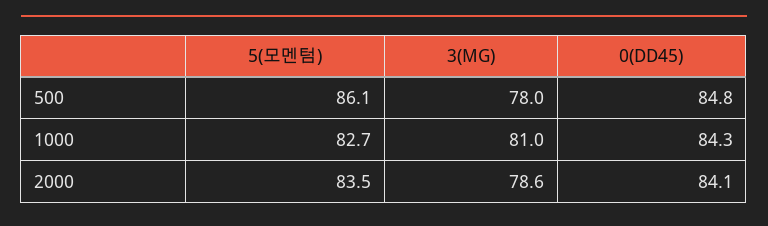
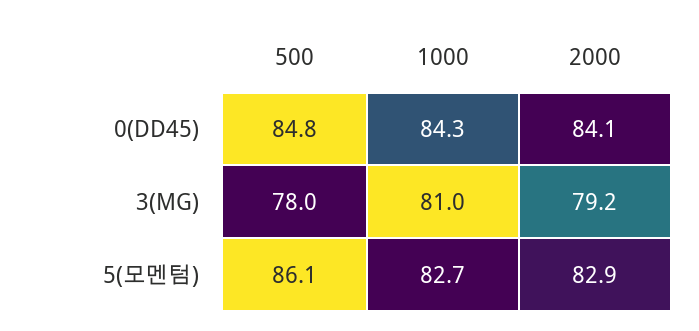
  {
    "5(모멘텀)": {
      "500": 86.1,
      "1000": 82.7,
-     "2000": 83.5
+     "2000": 82.9
    },
    "3(MG)": {
      "500": 78,
      "1000": 81,
-     "2000": 78.6
+     "2000": 79.2
    },
    "0(DD45)": {
      "500": 84.8,
      "1000": 84.3,
      "2000": 84.1
    }
  }

